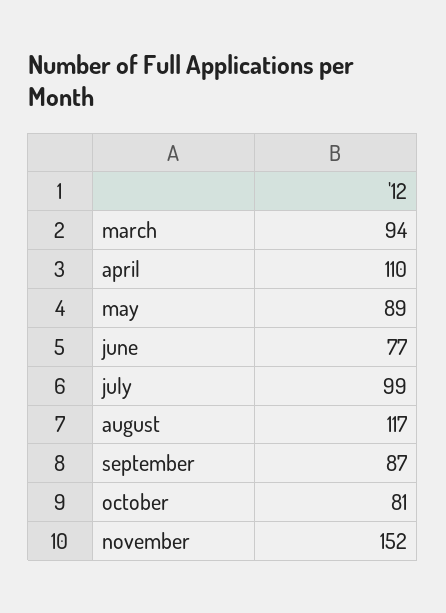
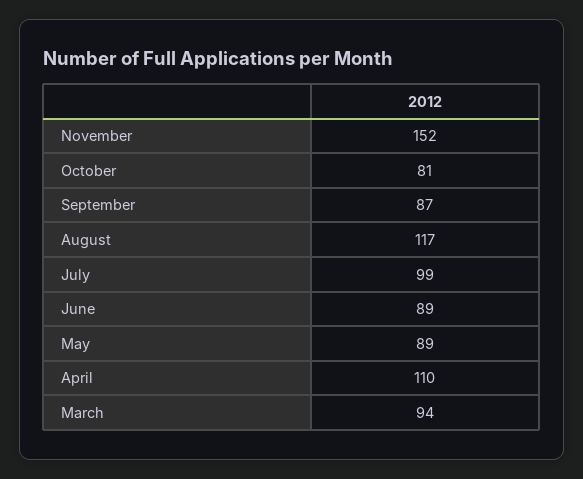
  {
    "march": 94,
    "april": 110,
    "may": 89,
-   "june": 77,
+   "june": 89,
    "july": 99,
    "august": 117,
    "september": 87,
    "october": 81,
    "november": 152
  }

